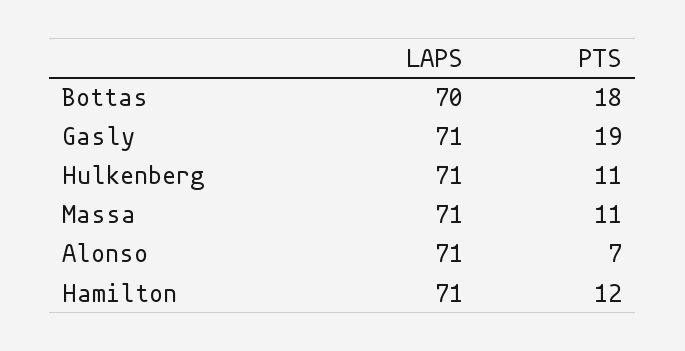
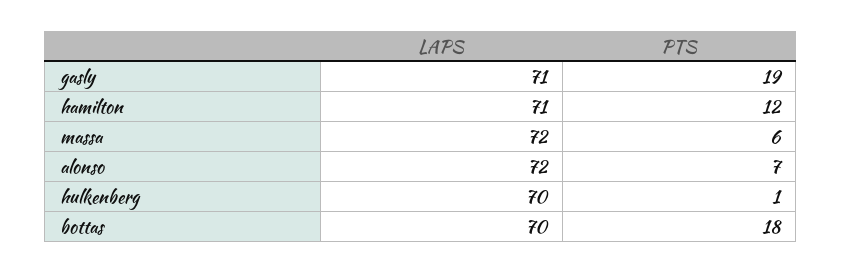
  {
    "LAPS": {
      "Bottas": 70,
      "Gasly": 71,
-     "Hulkenberg": 71,
+     "Hulkenberg": 70,
-     "Massa": 71,
+     "Massa": 72,
-     "Alonso": 71,
+     "Alonso": 72,
      "Hamilton": 71
    },
    "PTS": {
      "Bottas": 18,
      "Gasly": 19,
-     "Hulkenberg": 11,
+     "Hulkenberg": 1,
-     "Massa": 11,
+     "Massa": 6,
      "Alonso": 7,
      "Hamilton": 12
    }
  }

